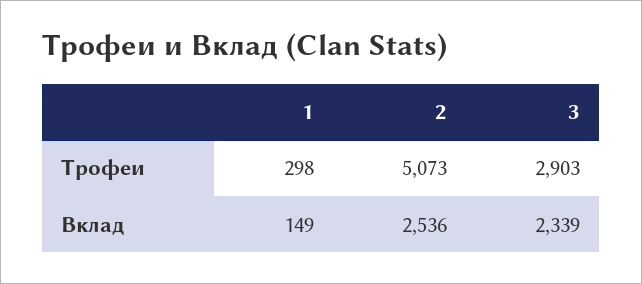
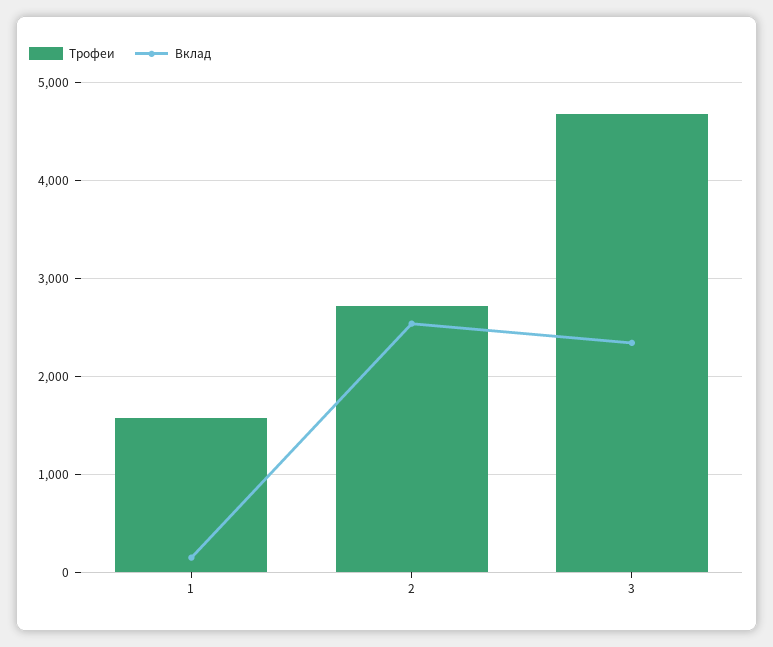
  {
    "Трофеи": {
-     "1": 298,
+     "1": 1600,
-     "2": 5073,
+     "2": 2700,
-     "3": 2903
+     "3": 4700
    },
    "Вклад": {
      "1": 149,
      "2": 2536,
      "3": 2339
    }
  }

